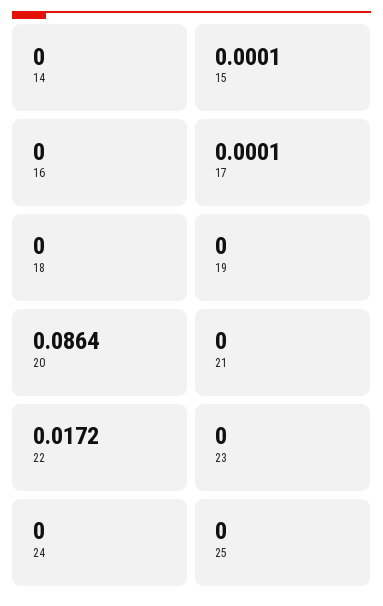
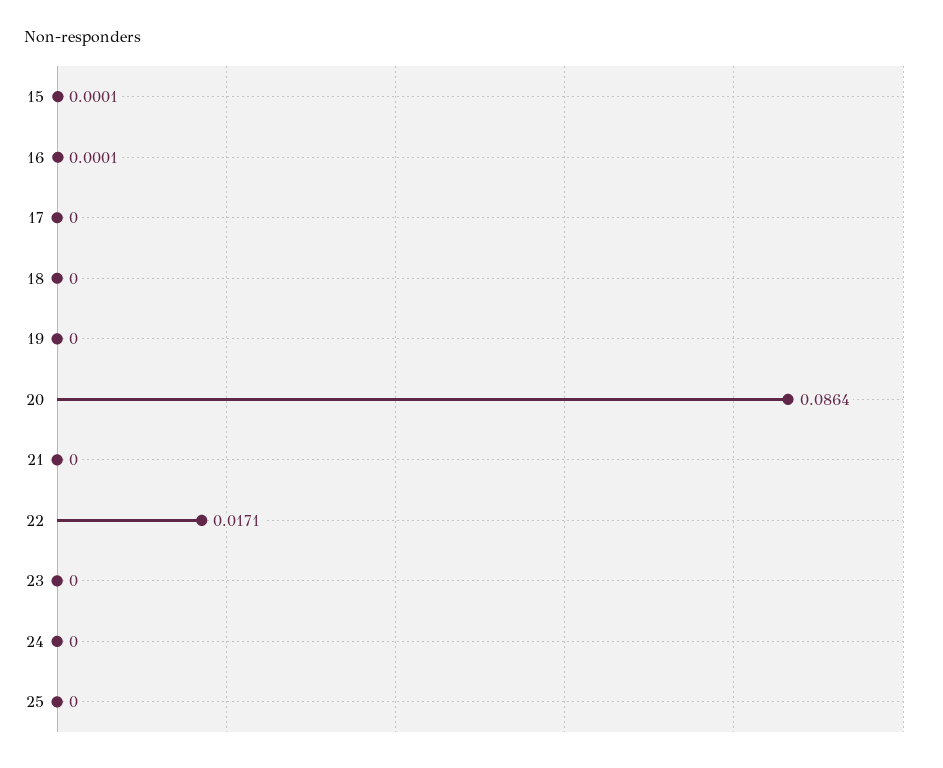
  {
-   "14": 0,
    "15": 0.0001,
-   "16": 0,
+   "16": 0.0001,
-   "17": 0.0001,
+   "17": 0,
    "18": 0,
    "19": 0,
    "20": 0.0864,
    "21": 0,
-   "22": 0.0172,
+   "22": 0.0171,
    "23": 0,
    "24": 0,
    "25": 0
  }

